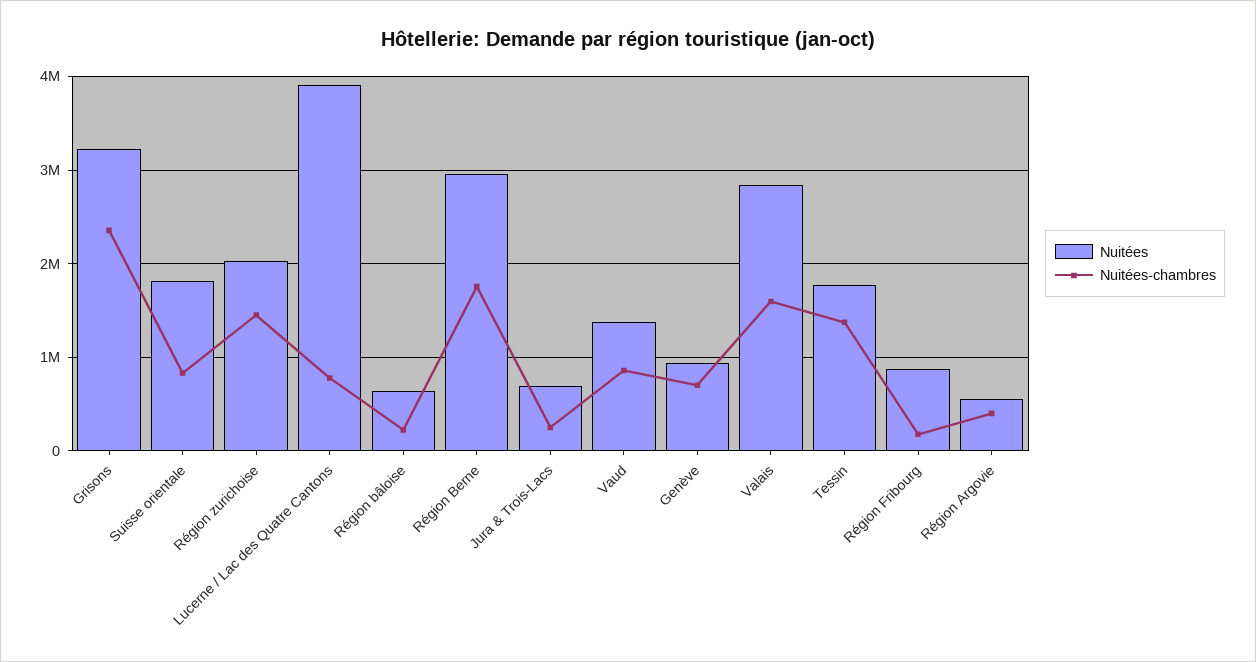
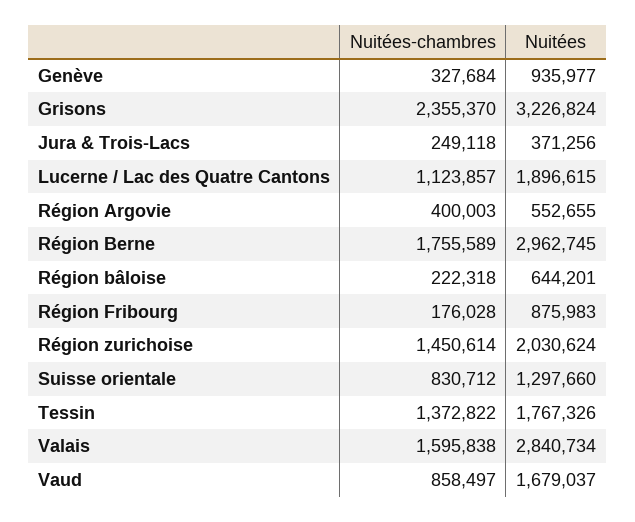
  {
    "Nuitées": {
      "Grisons": 3226824,
-     "Suisse orientale": 1800000,
+     "Suisse orientale": 1297660,
      "Région zurichoise": 2030624,
-     "Lucerne / Lac des Quatre Cantons": 3900000,
+     "Lucerne / Lac des Quatre Cantons": 1896615,
      "Région bâloise": 644201,
      "Région Berne": 2962745,
-     "Jura & Trois-Lacs": 700000,
+     "Jura & Trois-Lacs": 371256,
-     "Vaud": 1400000,
+     "Vaud": 1679037,
      "Genève": 935977,
      "Valais": 2840734,
      "Tessin": 1767326,
      "Région Fribourg": 875983,
      "Région Argovie": 552655
    },
    "Nuitées-chambres": {
      "Grisons": 2355370,
      "Suisse orientale": 830712,
      "Région zurichoise": 1450614,
-     "Lucerne / Lac des Quatre Cantons": 800000,
+     "Lucerne / Lac des Quatre Cantons": 1123857,
      "Région bâloise": 222318,
      "Région Berne": 1755589,
      "Jura & Trois-Lacs": 249118,
      "Vaud": 858497,
-     "Genève": 700000,
+     "Genève": 327684,
      "Valais": 1595838,
      "Tessin": 1372822,
      "Région Fribourg": 176028,
      "Région Argovie": 400003
    }
  }

